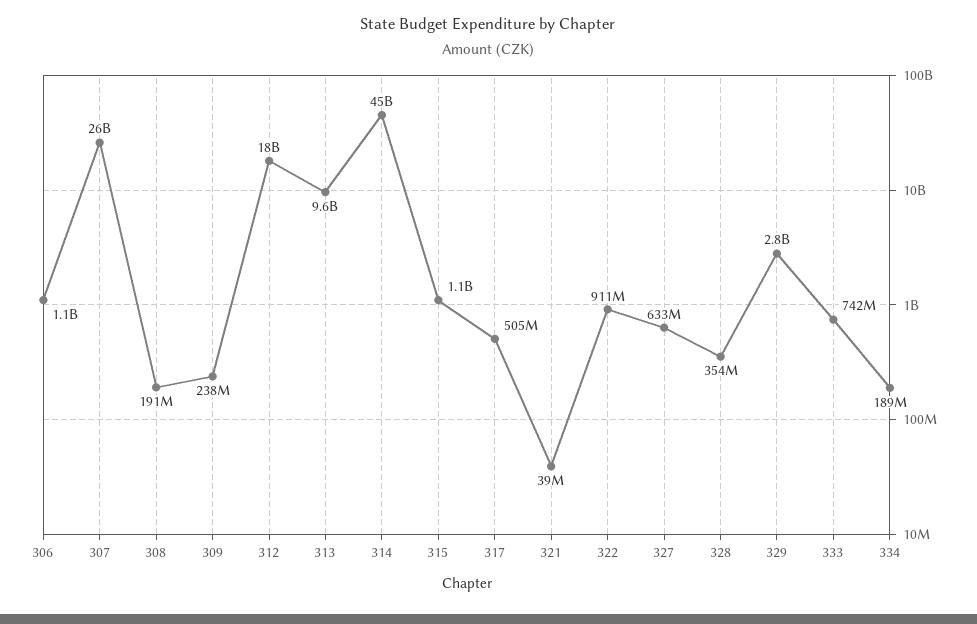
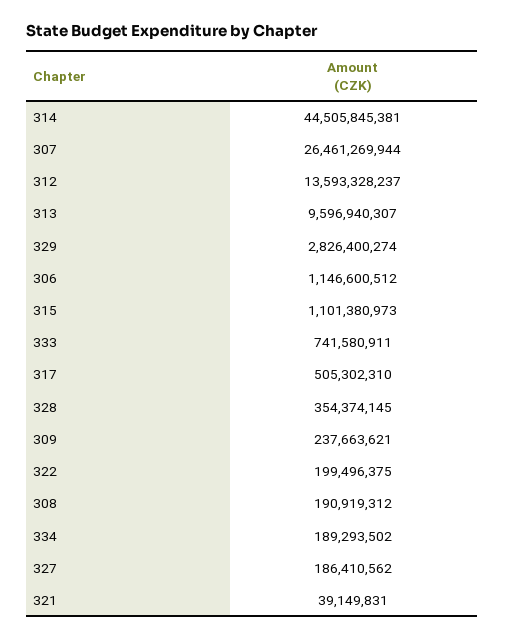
  {
    "306": 1146600512,
    "307": 26461269944,
    "308": 190919312,
    "309": 237663621,
-   "312": 18000000000,
+   "312": 13593328237,
    "313": 9596940307,
    "314": 44505845381,
    "315": 1101380973,
    "317": 505302310,
    "321": 39149831,
-   "322": 911000000,
+   "322": 199496375,
-   "327": 633000000,
+   "327": 186410562,
    "328": 354374145,
    "329": 2826400274,
    "333": 741580911,
    "334": 189293502
  }

